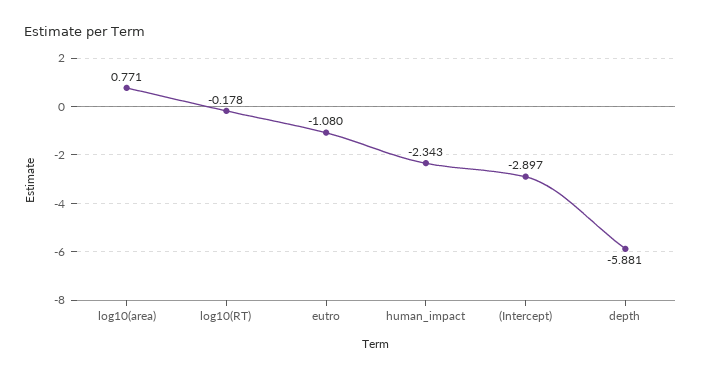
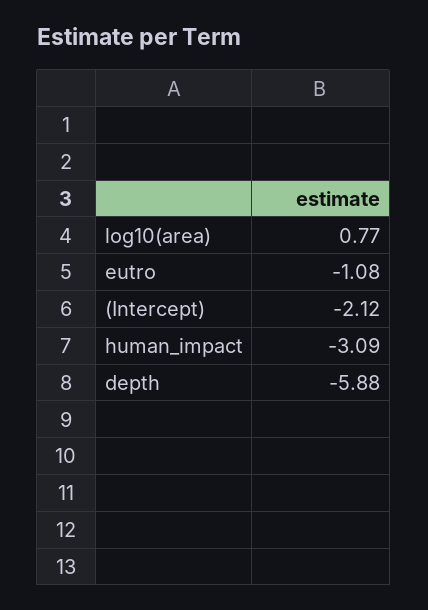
  {
    "log10(area)": 0.771,
-   "log10(RT)": -0.178,
    "eutro": -1.08,
-   "human_impact": -2.343,
+   "human_impact": -3.09,
-   "(Intercept)": -2.897,
+   "(Intercept)": -2.12,
    "depth": -5.881
  }

